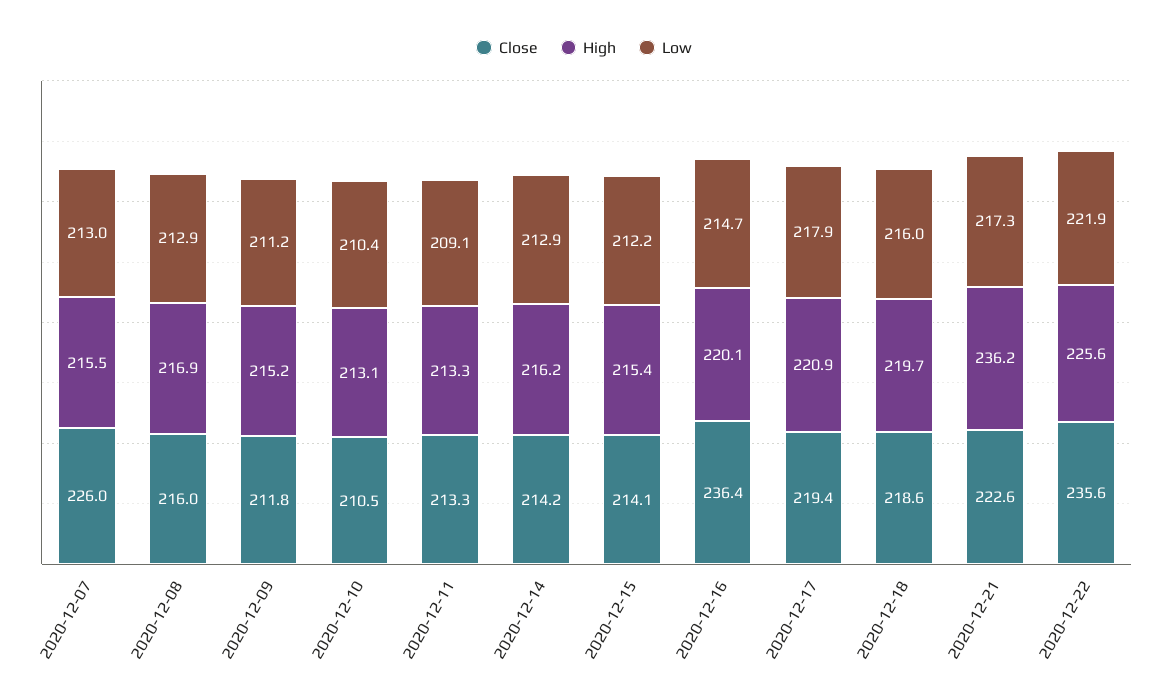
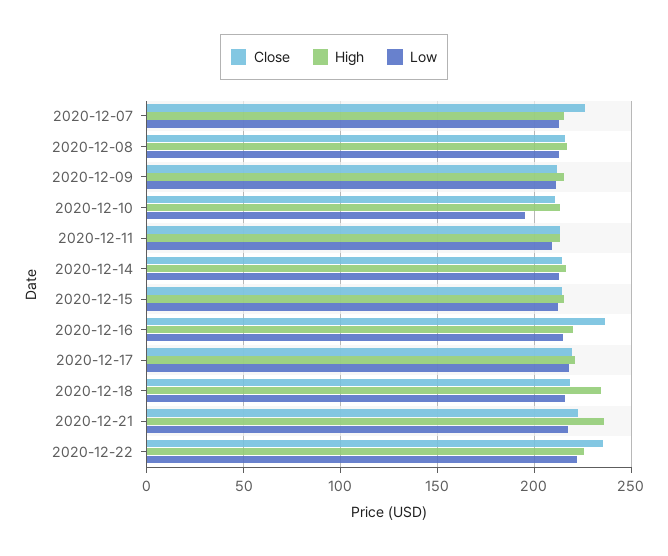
  {
    "Close": {
      "2020-12-07": 226,
      "2020-12-08": 216,
      "2020-12-09": 211.8,
      "2020-12-10": 210.5,
      "2020-12-11": 213.3,
      "2020-12-14": 214.2,
      "2020-12-15": 214.1,
      "2020-12-16": 236.4,
      "2020-12-17": 219.4,
      "2020-12-18": 218.6,
      "2020-12-21": 222.6,
      "2020-12-22": 235.6
    },
    "High": {
      "2020-12-07": 215.5,
      "2020-12-08": 216.9,
      "2020-12-09": 215.2,
      "2020-12-10": 213.1,
      "2020-12-11": 213.3,
      "2020-12-14": 216.2,
      "2020-12-15": 215.4,
      "2020-12-16": 220.1,
      "2020-12-17": 220.9,
-     "2020-12-18": 219.7,
+     "2020-12-18": 235,
      "2020-12-21": 236.2,
      "2020-12-22": 225.6
    },
    "Low": {
      "2020-12-07": 213,
      "2020-12-08": 212.9,
      "2020-12-09": 211.2,
-     "2020-12-10": 210.4,
+     "2020-12-10": 195,
      "2020-12-11": 209.1,
      "2020-12-14": 212.9,
      "2020-12-15": 212.2,
      "2020-12-16": 214.7,
      "2020-12-17": 217.9,
      "2020-12-18": 216,
      "2020-12-21": 217.3,
      "2020-12-22": 221.9
    }
  }

